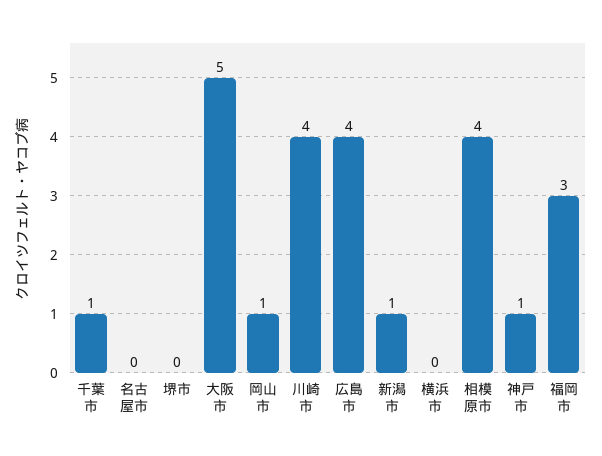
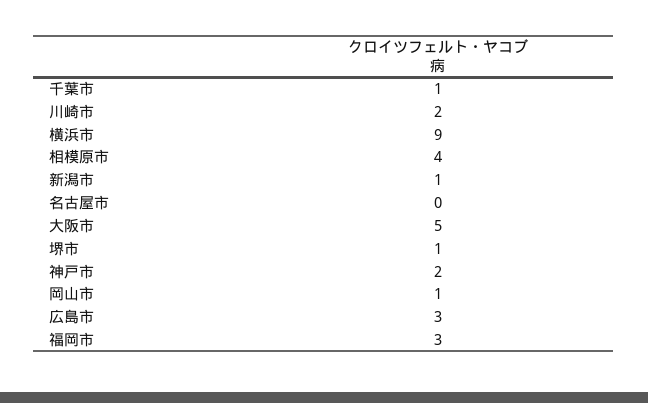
  {
    "千葉市": 1,
    "名古屋市": 0,
-   "堺市": 0,
+   "堺市": 1,
    "大阪市": 5,
    "岡山市": 1,
-   "川崎市": 4,
+   "川崎市": 2,
-   "広島市": 4,
+   "広島市": 3,
    "新潟市": 1,
-   "横浜市": 0,
+   "横浜市": 9,
    "相模原市": 4,
-   "神戸市": 1,
+   "神戸市": 2,
    "福岡市": 3
  }

